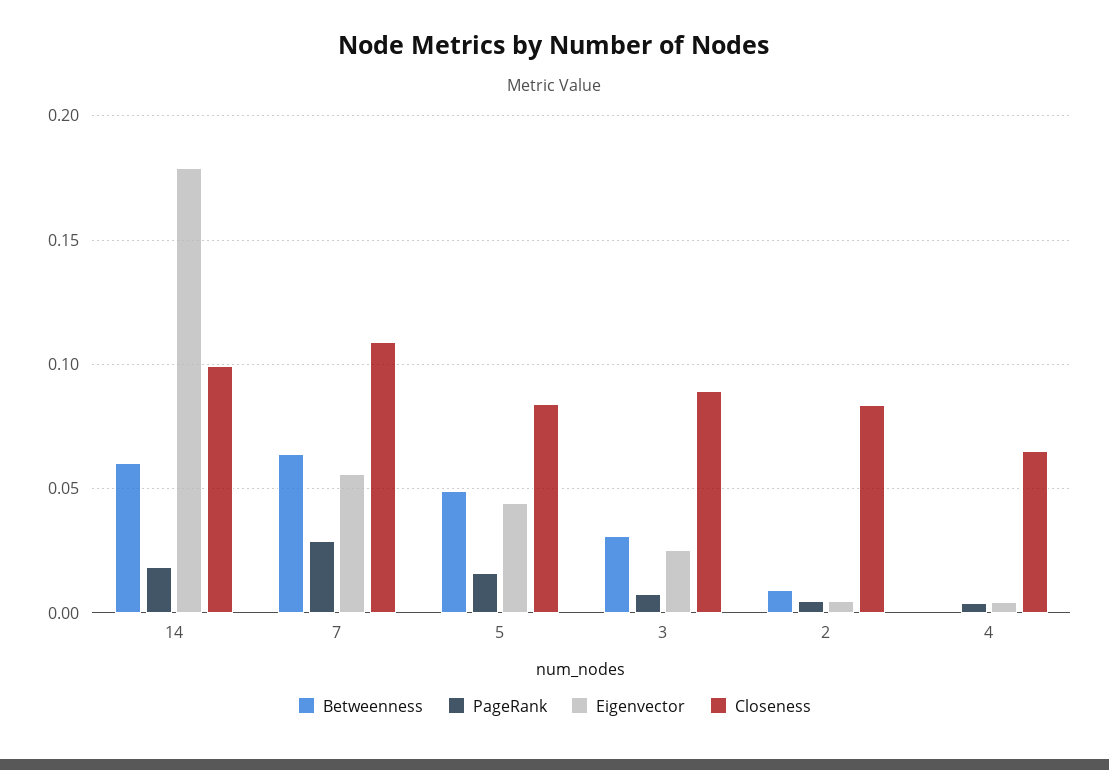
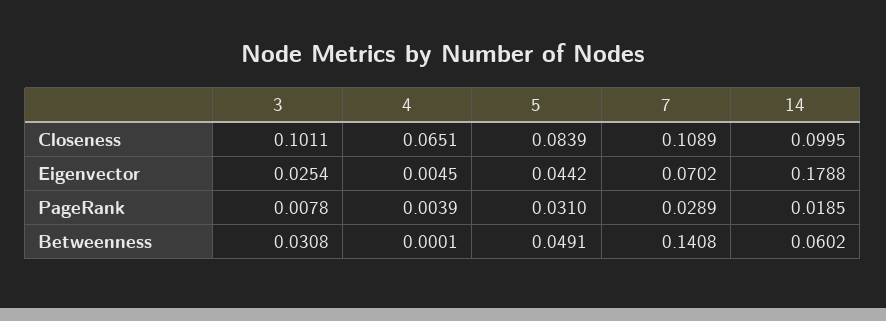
  {
    "Betweenness": {
      "14": 0.0602,
-     "7": 0.065,
+     "7": 0.1408,
      "5": 0.0491,
      "3": 0.0308,
-     "2": 0.01,
      "4": 0.0001
    },
    "PageRank": {
      "14": 0.0185,
      "7": 0.0289,
-     "5": 0.015,
+     "5": 0.031,
      "3": 0.0078,
-     "2": 0.005,
      "4": 0.0039
    },
    "Eigenvector": {
      "14": 0.1788,
-     "7": 0.055,
+     "7": 0.0702,
      "5": 0.0442,
      "3": 0.0254,
-     "2": 0.005,
      "4": 0.0045
    },
    "Closeness": {
      "14": 0.0995,
      "7": 0.1089,
      "5": 0.0839,
-     "3": 0.09,
+     "3": 0.1011,
-     "2": 0.085,
      "4": 0.0651
    }
  }

